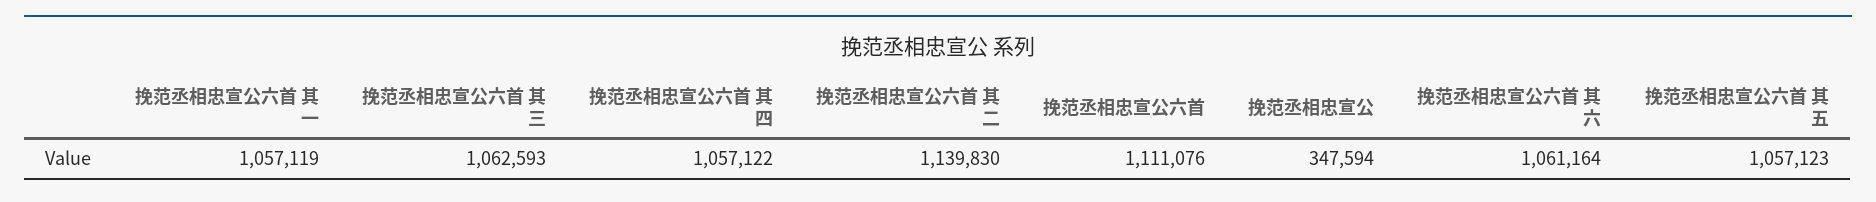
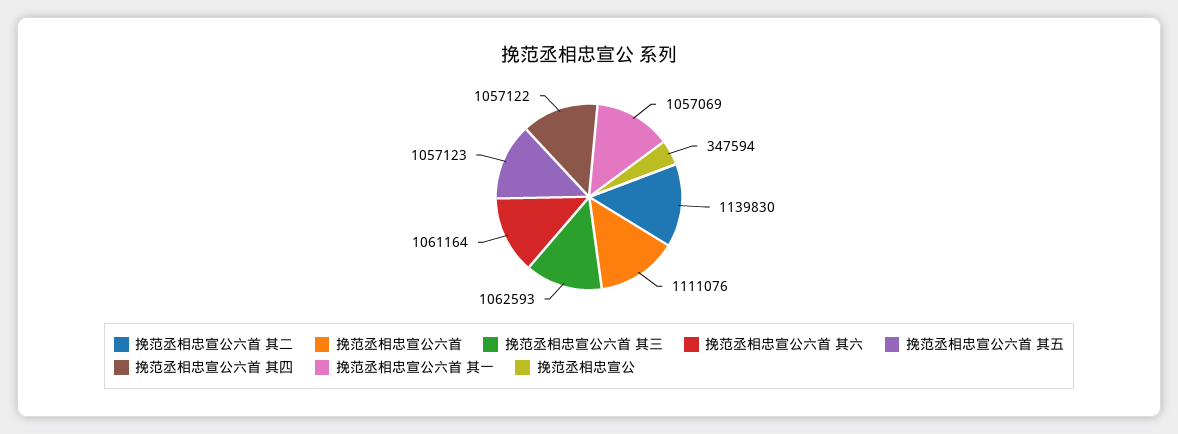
  {
-   "挽范丞相忠宣公六首 其一": 1057119,
+   "挽范丞相忠宣公六首 其一": 1057069,
    "挽范丞相忠宣公六首 其三": 1062593,
    "挽范丞相忠宣公六首 其四": 1057122,
    "挽范丞相忠宣公六首 其二": 1139830,
    "挽范丞相忠宣公六首": 1111076,
    "挽范丞相忠宣公": 347594,
    "挽范丞相忠宣公六首 其六": 1061164,
    "挽范丞相忠宣公六首 其五": 1057123
  }

